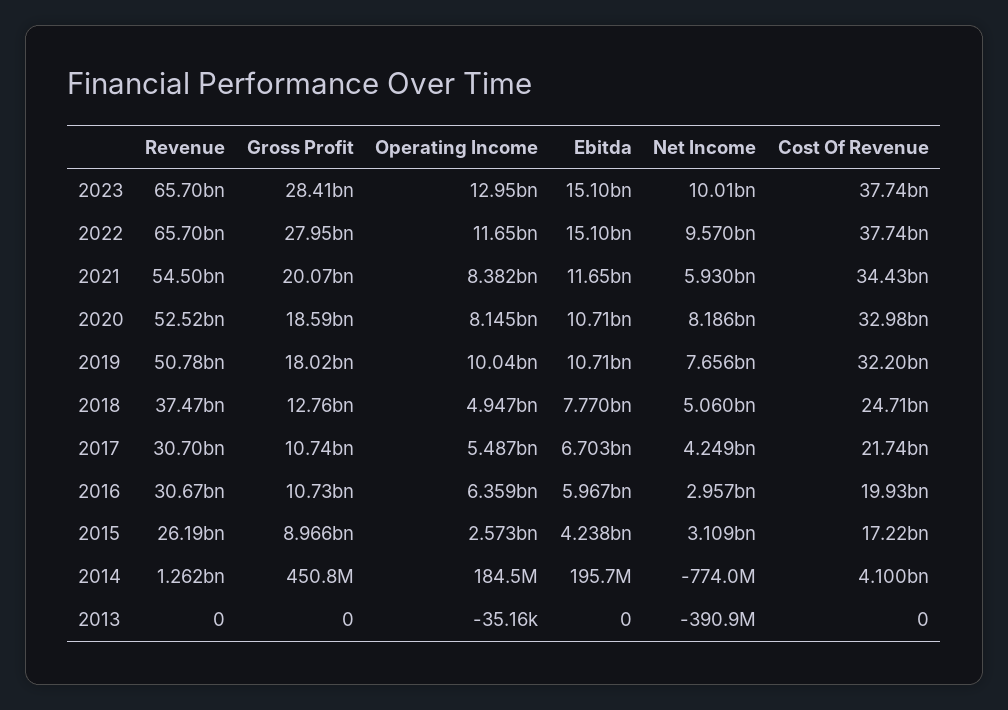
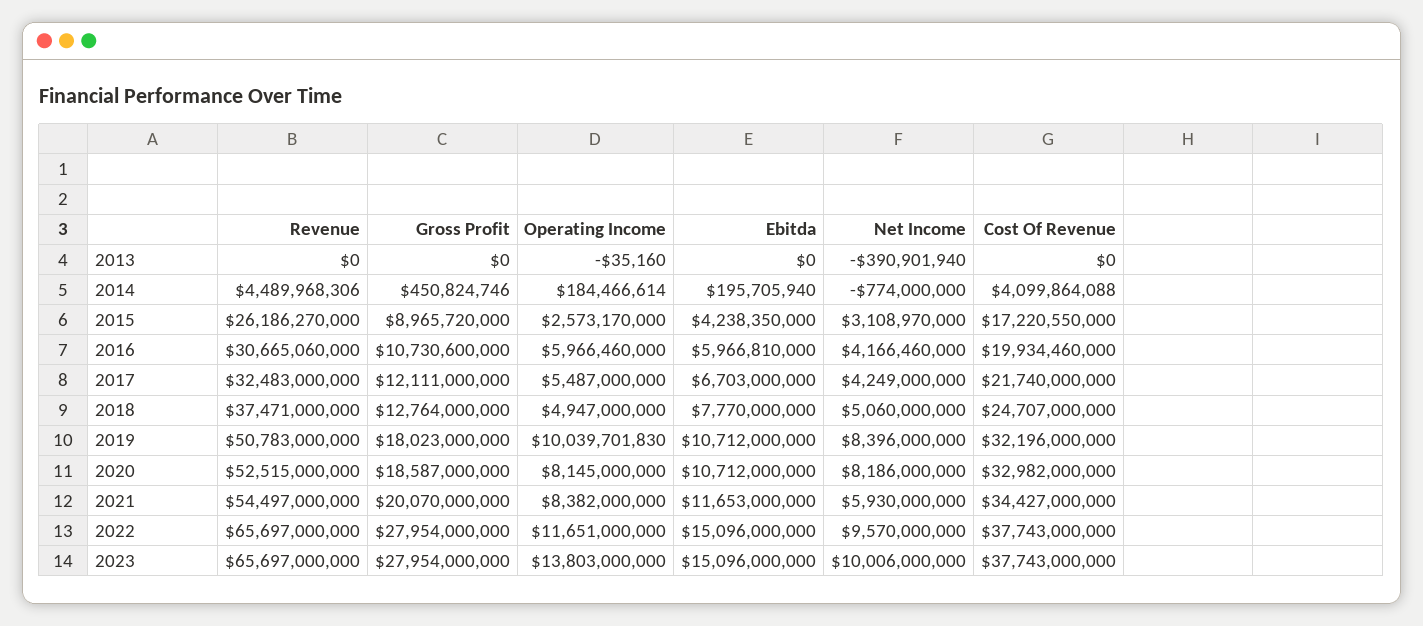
  {
    "Revenue": {
      "2023": 65697000000,
      "2022": 65697000000,
      "2021": 54497000000,
      "2020": 52515000000,
      "2019": 50783000000,
      "2018": 37471000000,
-     "2017": 30700000000,
+     "2017": 32483000000,
      "2016": 30665060000,
      "2015": 26186270000,
-     "2014": 1262000000,
+     "2014": 4489968306,
      "2013": 0
    },
    "Gross Profit": {
-     "2023": 28410000000,
+     "2023": 27954000000,
      "2022": 27954000000,
      "2021": 20070000000,
      "2020": 18587000000,
      "2019": 18023000000,
      "2018": 12764000000,
-     "2017": 10740000000,
+     "2017": 12111000000,
      "2016": 10730600000,
      "2015": 8965720000,
      "2014": 450824746,
      "2013": 0
    },
    "Operating Income": {
-     "2023": 12950000000,
+     "2023": 13803000000,
      "2022": 11651000000,
      "2021": 8382000000,
      "2020": 8145000000,
      "2019": 10039701830,
      "2018": 4947000000,
      "2017": 5487000000,
-     "2016": 6359000000,
+     "2016": 5966460000,
      "2015": 2573170000,
      "2014": 184466614,
      "2013": -35160
    },
    "Ebitda": {
      "2023": 15096000000,
      "2022": 15096000000,
      "2021": 11653000000,
      "2020": 10712000000,
      "2019": 10712000000,
      "2018": 7770000000,
      "2017": 6703000000,
      "2016": 5966810000,
      "2015": 4238350000,
      "2014": 195705940,
      "2013": 0
    },
    "Net Income": {
      "2023": 10006000000,
      "2022": 9570000000,
      "2021": 5930000000,
      "2020": 8186000000,
-     "2019": 7656000000,
+     "2019": 8396000000,
      "2018": 5060000000,
      "2017": 4249000000,
-     "2016": 2957000000,
+     "2016": 4166460000,
      "2015": 3108970000,
      "2014": -774000000,
      "2013": -390901940
    },
    "Cost Of Revenue": {
      "2023": 37743000000,
      "2022": 37743000000,
      "2021": 34427000000,
      "2020": 32982000000,
      "2019": 32196000000,
      "2018": 24707000000,
      "2017": 21740000000,
      "2016": 19934460000,
      "2015": 17220550000,
      "2014": 4099864088,
      "2013": 0
    }
  }

